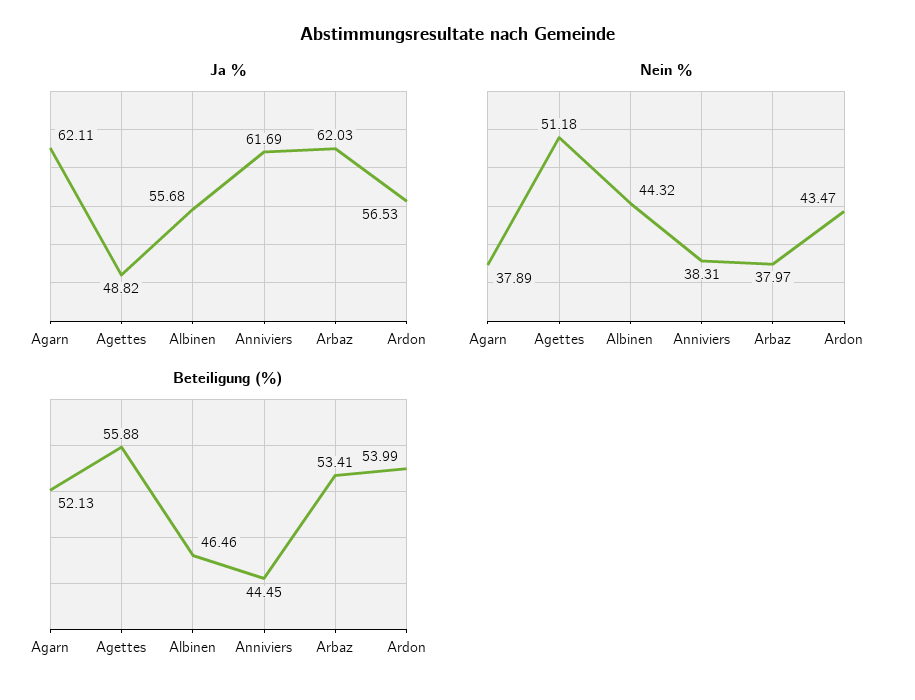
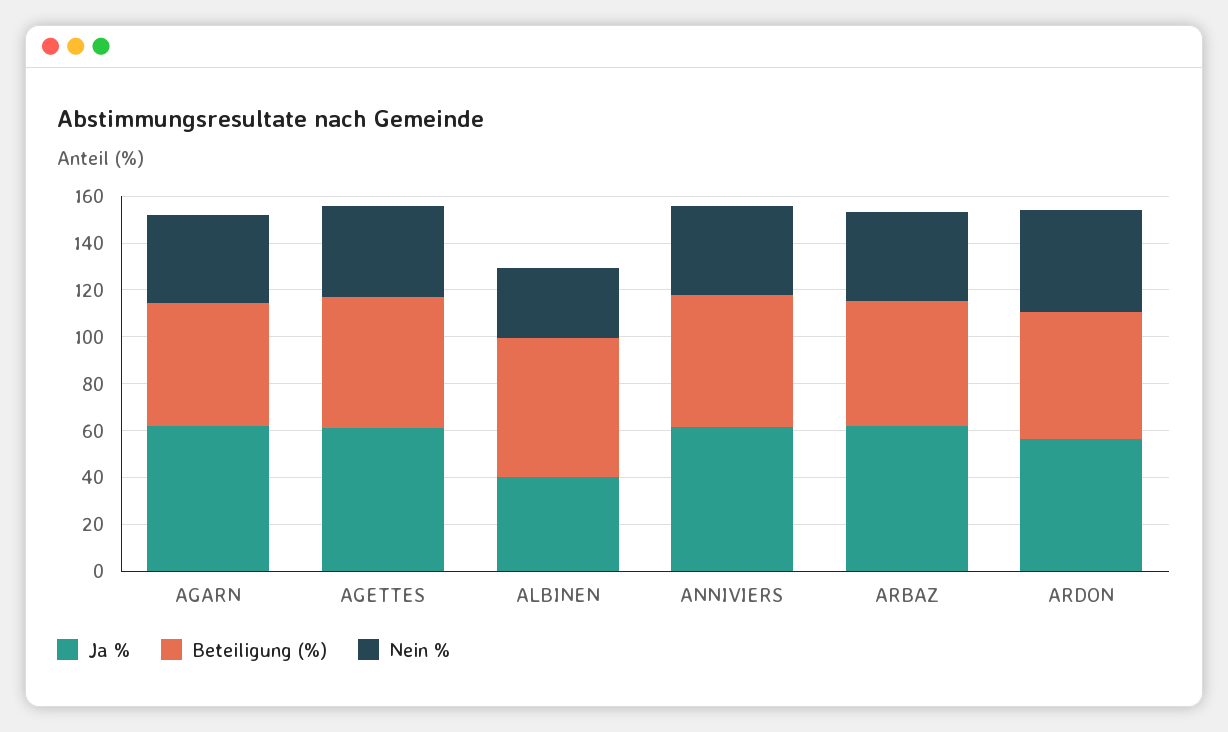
  {
    "Ja %": {
      "Agarn": 62.11,
-     "Agettes": 48.82,
+     "Agettes": 60,
-     "Albinen": 55.68,
+     "Albinen": 40,
      "Anniviers": 61.69,
      "Arbaz": 62.03,
      "Ardon": 56.53
    },
    "Nein %": {
      "Agarn": 37.89,
-     "Agettes": 51.18,
+     "Agettes": 40,
-     "Albinen": 44.32,
+     "Albinen": 30,
      "Anniviers": 38.31,
      "Arbaz": 37.97,
      "Ardon": 43.47
    },
    "Beteiligung (%)": {
      "Agarn": 52.13,
      "Agettes": 55.88,
-     "Albinen": 46.46,
+     "Albinen": 60,
-     "Anniviers": 44.45,
+     "Anniviers": 55,
      "Arbaz": 53.41,
      "Ardon": 53.99
    }
  }

